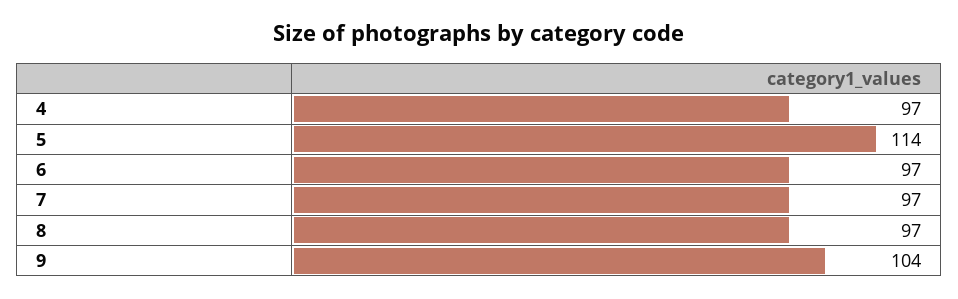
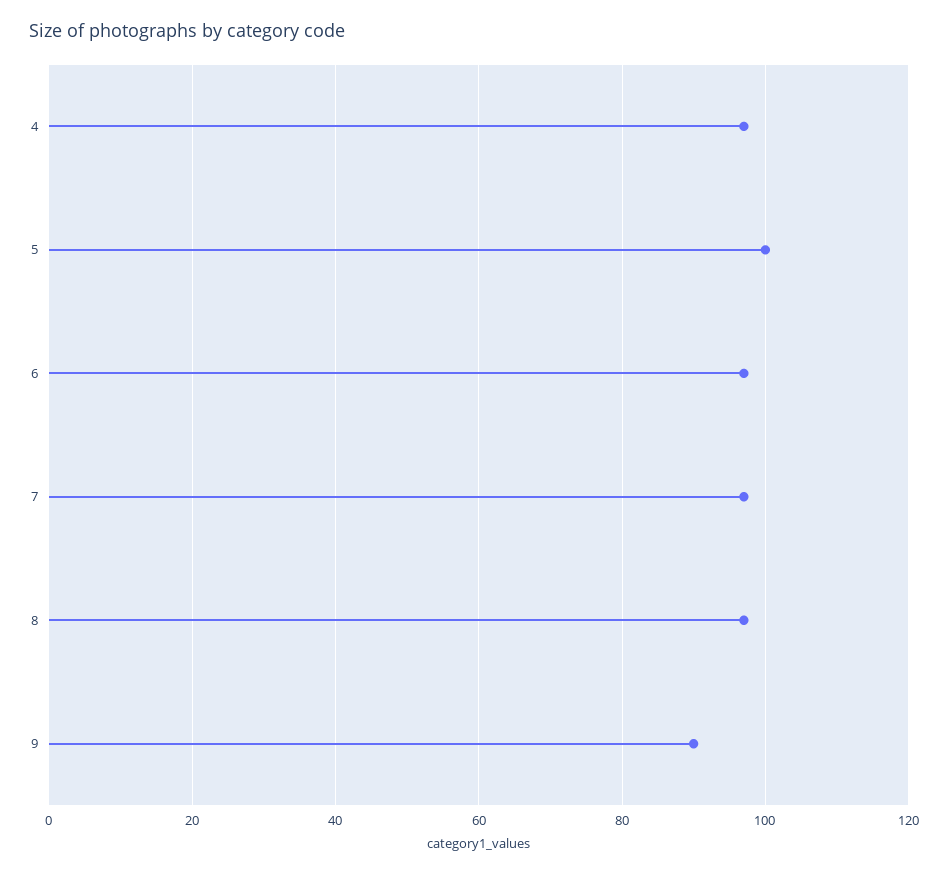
  {
    "4": 97,
-   "5": 114,
+   "5": 100,
    "6": 97,
    "7": 97,
    "8": 97,
-   "9": 104
+   "9": 90
  }

